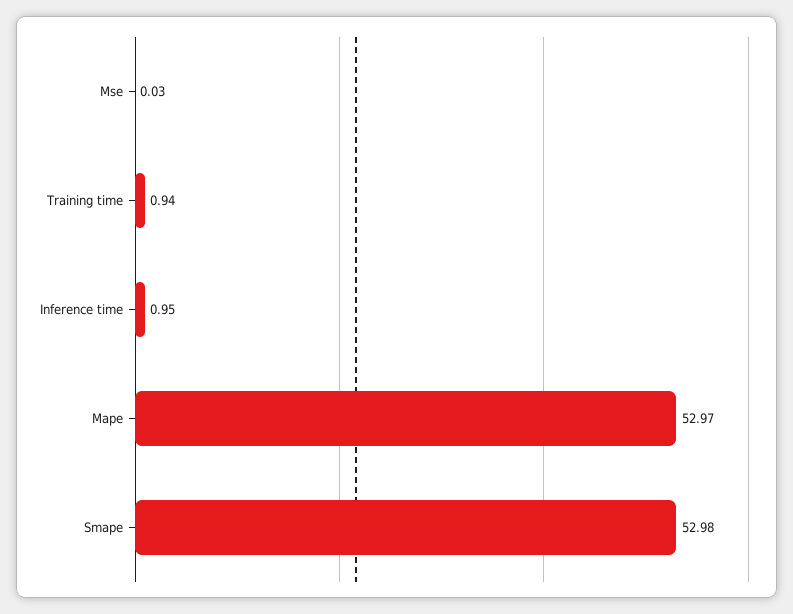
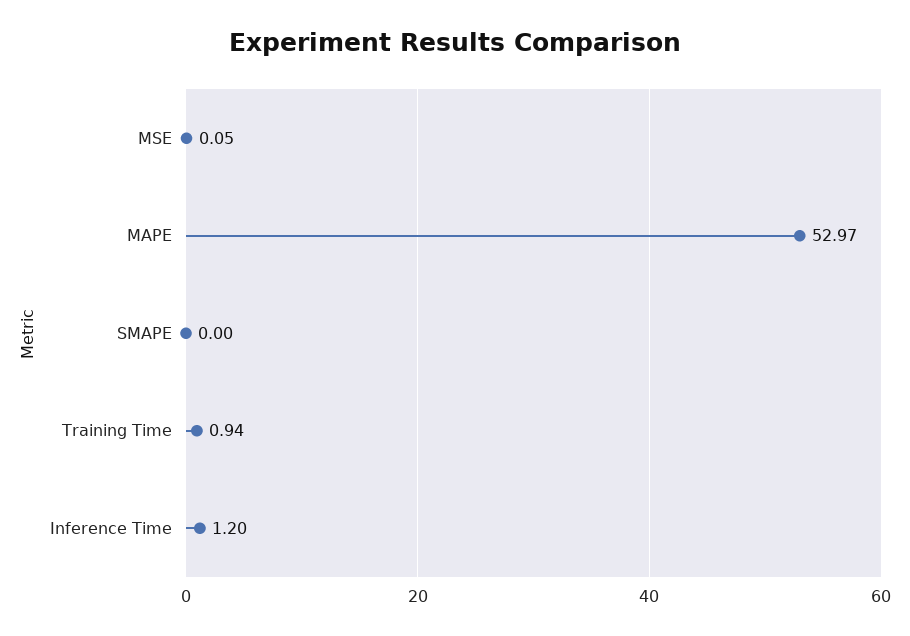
  {
-   "Mse": 0.03,
+   "Mse": 0.05,
    "Training time": 0.94,
-   "Inference time": 0.95,
+   "Inference time": 1.2,
    "Mape": 52.97,
-   "Smape": 52.98
+   "Smape": 0
  }

